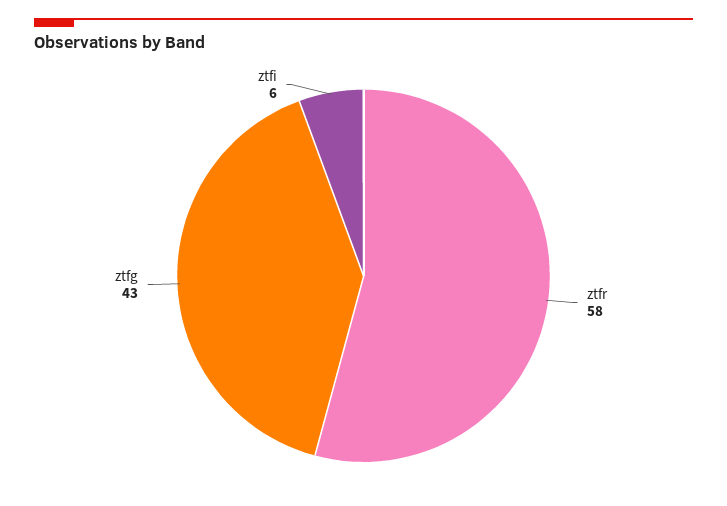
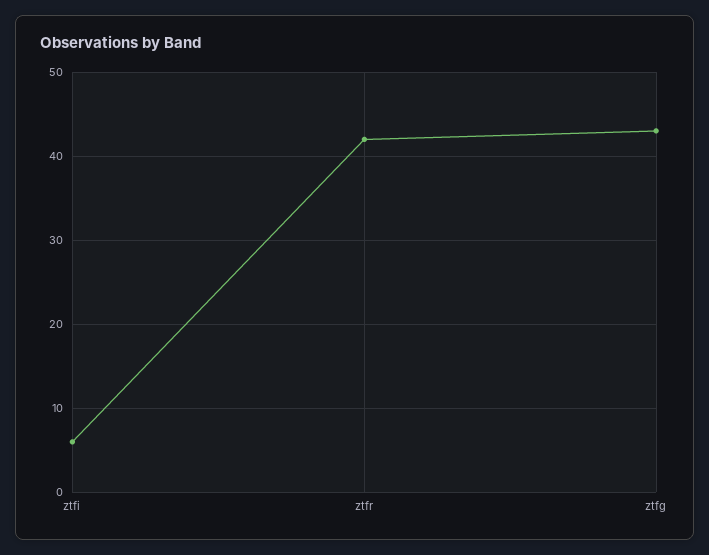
  {
-   "ztfr": 58,
+   "ztfr": 42,
    "ztfg": 43,
    "ztfi": 6
  }

